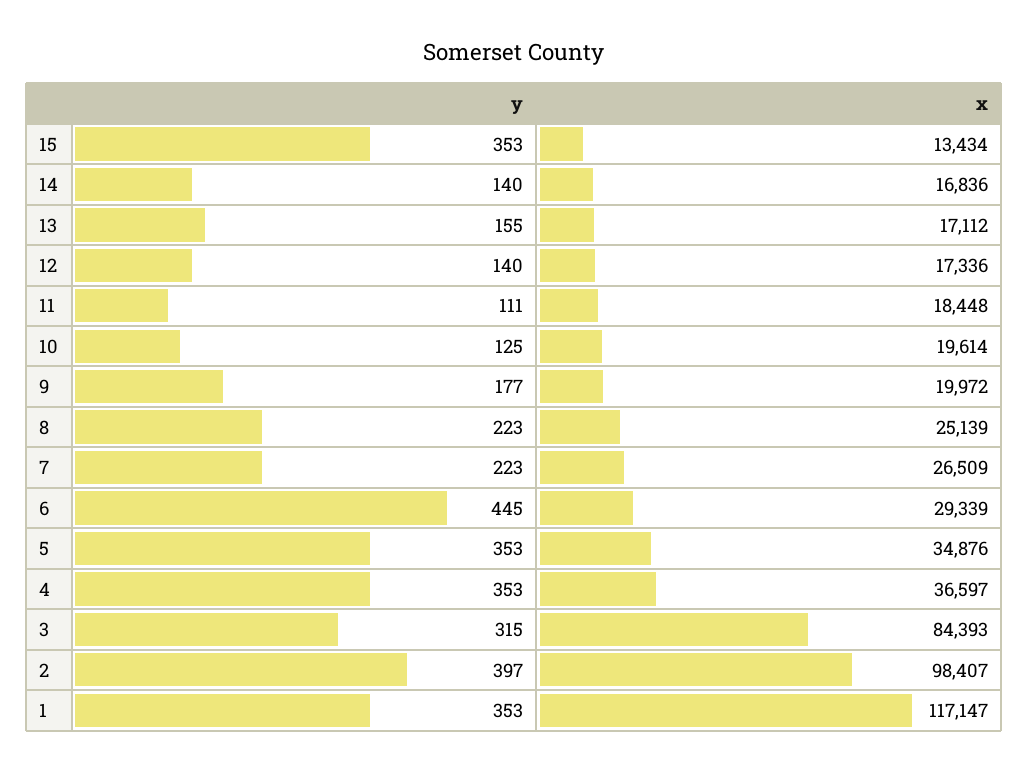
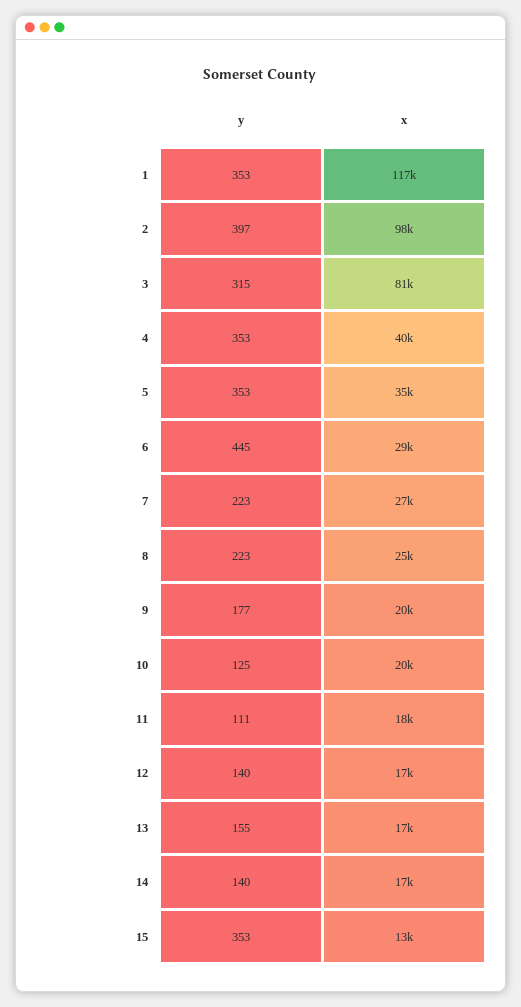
  {
    "y": {
      "15": 353,
      "14": 140,
      "13": 155,
      "12": 140,
      "11": 111,
      "10": 125,
      "9": 177,
      "8": 223,
      "7": 223,
      "6": 445,
      "5": 353,
      "4": 353,
      "3": 315,
      "2": 397,
      "1": 353
    },
    "x": {
      "15": 13434,
      "14": 16836,
      "13": 17112,
      "12": 17336,
      "11": 18448,
      "10": 19614,
      "9": 19972,
      "8": 25139,
      "7": 26509,
      "6": 29339,
      "5": 34876,
-     "4": 36597,
+     "4": 40000,
-     "3": 84393,
+     "3": 81000,
      "2": 98407,
      "1": 117147
    }
  }

